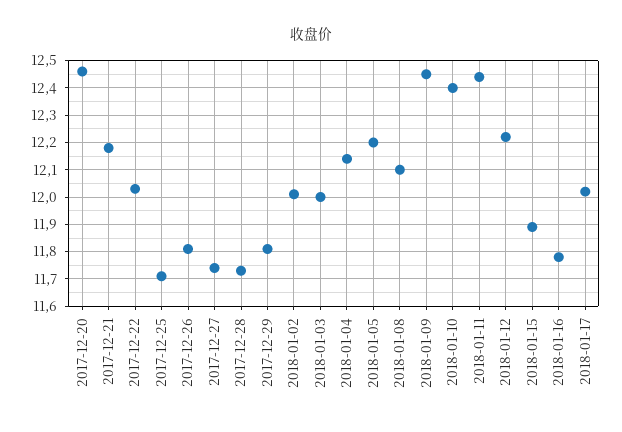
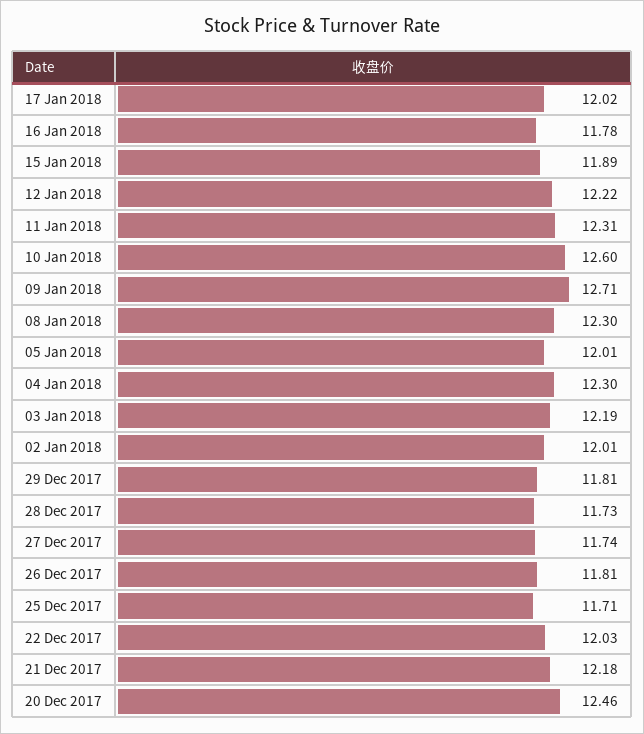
  {
    "2017-12-20": 12.46,
    "2017-12-21": 12.18,
    "2017-12-22": 12.03,
    "2017-12-25": 11.71,
    "2017-12-26": 11.81,
    "2017-12-27": 11.74,
    "2017-12-28": 11.73,
    "2017-12-29": 11.81,
    "2018-01-02": 12.01,
-   "2018-01-03": 12,
+   "2018-01-03": 12.19,
-   "2018-01-04": 12.15,
+   "2018-01-04": 12.3,
-   "2018-01-05": 12.2,
+   "2018-01-05": 12.01,
-   "2018-01-08": 12.1,
+   "2018-01-08": 12.3,
-   "2018-01-09": 12.45,
+   "2018-01-09": 12.71,
-   "2018-01-10": 12.4,
+   "2018-01-10": 12.6,
-   "2018-01-11": 12.45,
+   "2018-01-11": 12.31,
    "2018-01-12": 12.22,
    "2018-01-15": 11.89,
    "2018-01-16": 11.78,
    "2018-01-17": 12.02
  }

